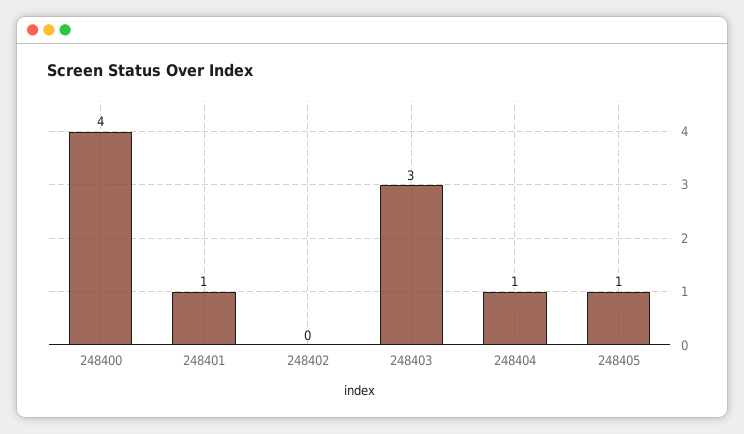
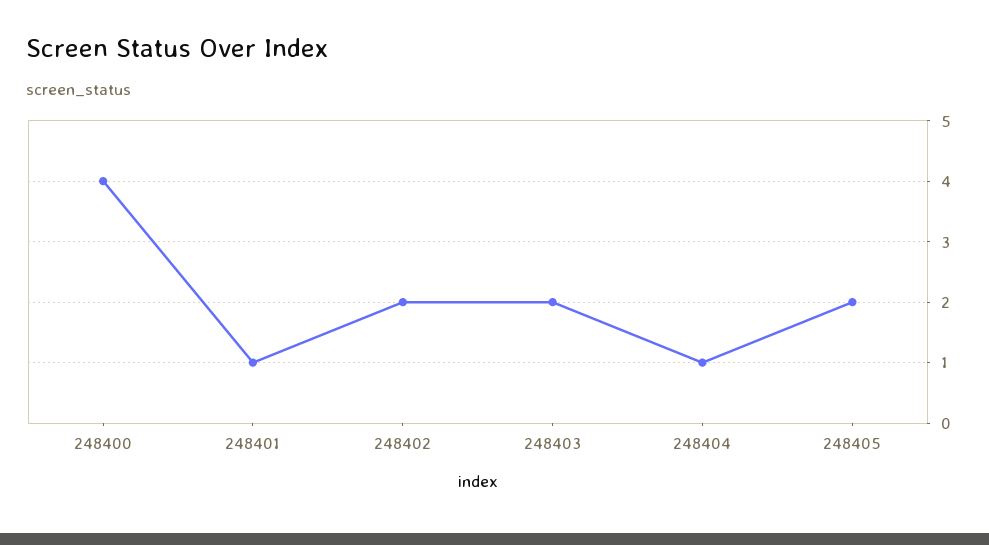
  {
    "248400": 4,
    "248401": 1,
-   "248402": 0,
+   "248402": 2,
-   "248403": 3,
+   "248403": 2,
    "248404": 1,
-   "248405": 1
+   "248405": 2
  }

